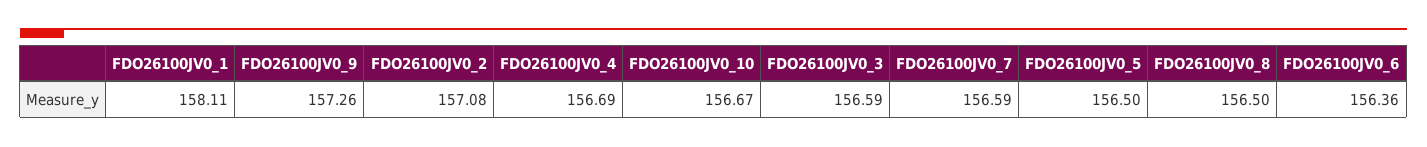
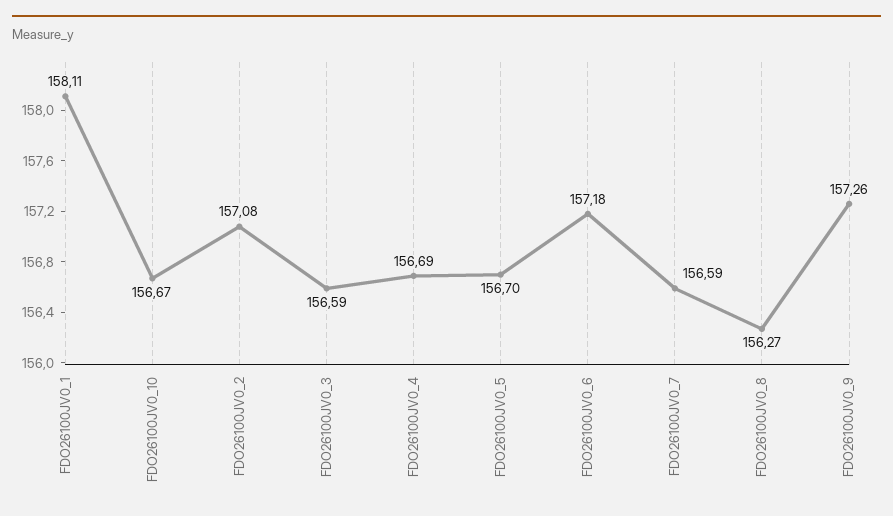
  {
    "FDO26100JV0_1": 158.11,
    "FDO26100JV0_9": 157.26,
    "FDO26100JV0_2": 157.08,
    "FDO26100JV0_4": 156.69,
    "FDO26100JV0_10": 156.67,
    "FDO26100JV0_3": 156.59,
    "FDO26100JV0_7": 156.59,
-   "FDO26100JV0_5": 156.5,
+   "FDO26100JV0_5": 156.7,
-   "FDO26100JV0_8": 156.5,
+   "FDO26100JV0_8": 156.27,
-   "FDO26100JV0_6": 156.36
+   "FDO26100JV0_6": 157.18
  }

